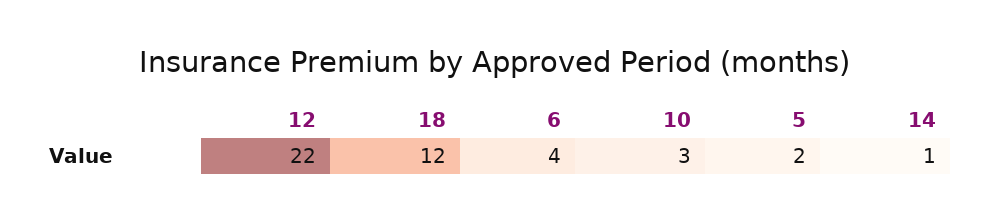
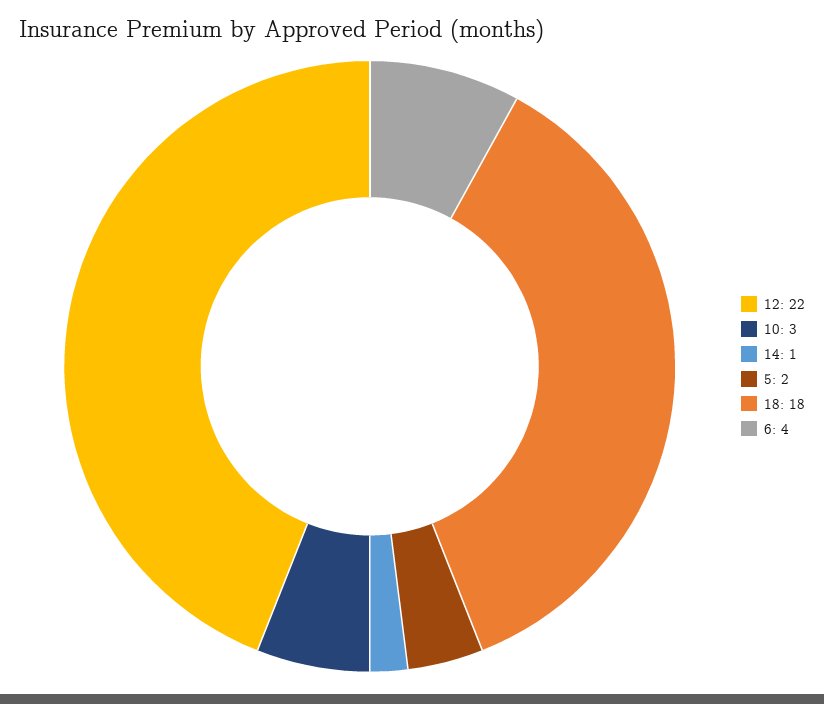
  {
    "12": 22,
-   "18": 12,
+   "18": 18,
    "6": 4,
    "10": 3,
    "5": 2,
    "14": 1
  }

